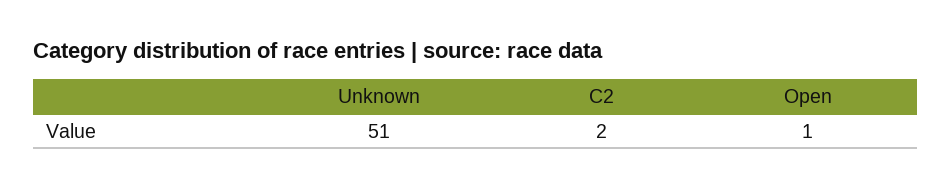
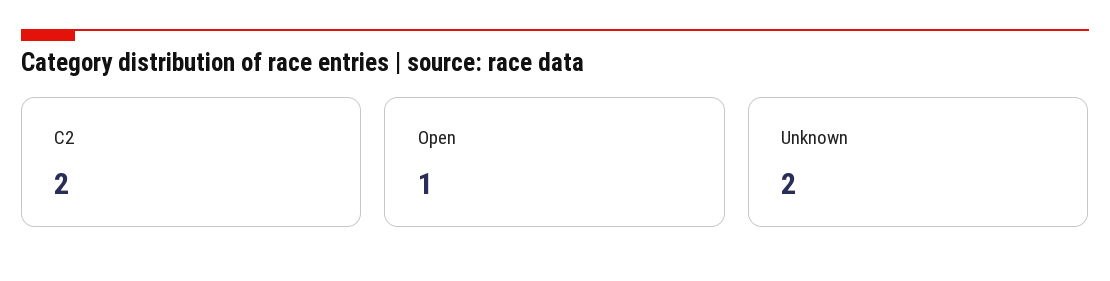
  {
-   "Unknown": 51,
+   "Unknown": 2,
    "C2": 2,
    "Open": 1
  }

